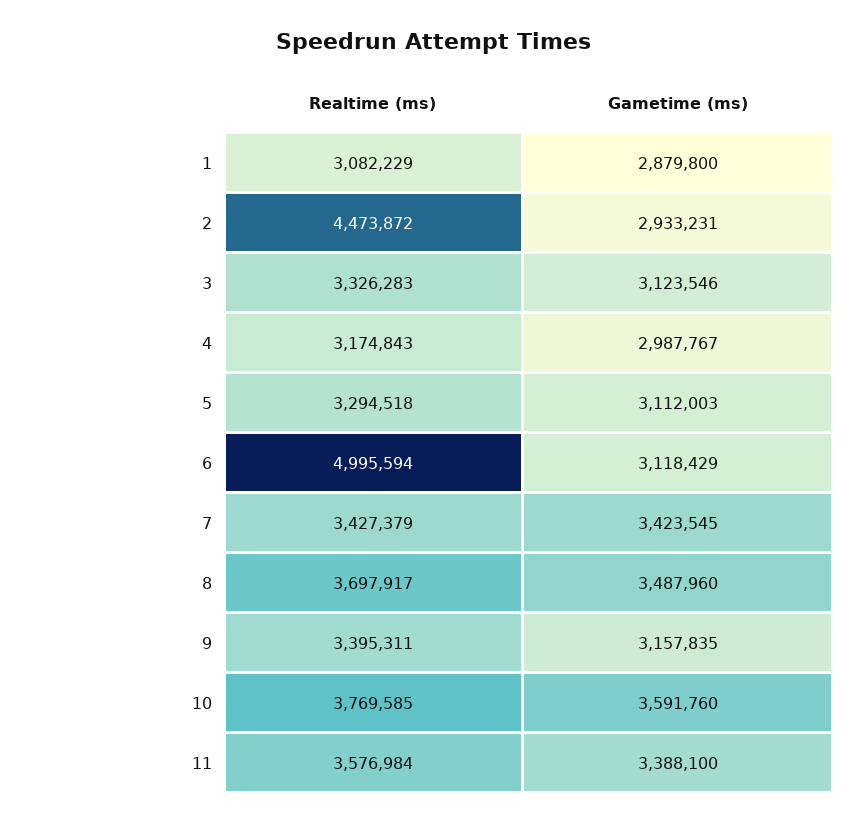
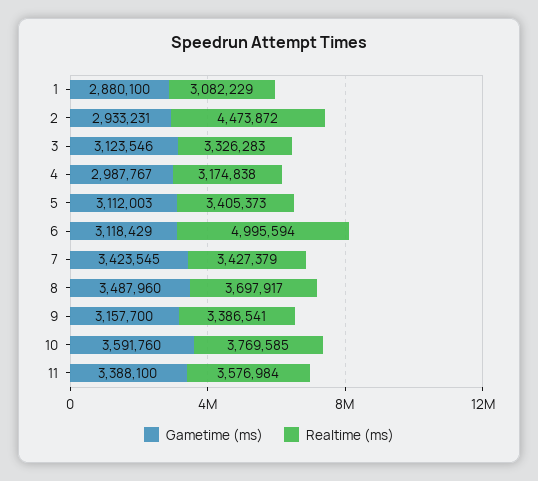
  {
    "Realtime (ms)": {
      "1": 3082229,
      "2": 4473872,
      "3": 3326283,
-     "4": 3174843,
+     "4": 3174838,
-     "5": 3294518,
+     "5": 3405373,
      "6": 4995594,
      "7": 3427379,
      "8": 3697917,
-     "9": 3395311,
+     "9": 3386541,
      "10": 3769585,
      "11": 3576984
    },
    "Gametime (ms)": {
-     "1": 2879800,
+     "1": 2880100,
      "2": 2933231,
      "3": 3123546,
      "4": 2987767,
      "5": 3112003,
      "6": 3118429,
      "7": 3423545,
      "8": 3487960,
-     "9": 3157835,
+     "9": 3157700,
      "10": 3591760,
      "11": 3388100
    }
  }

